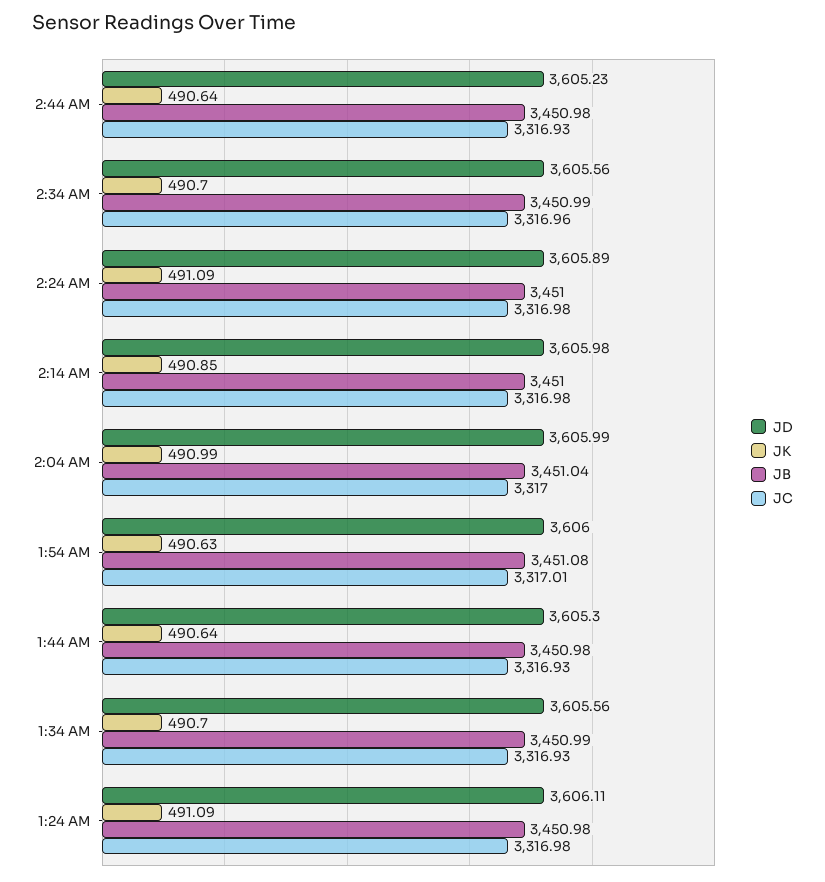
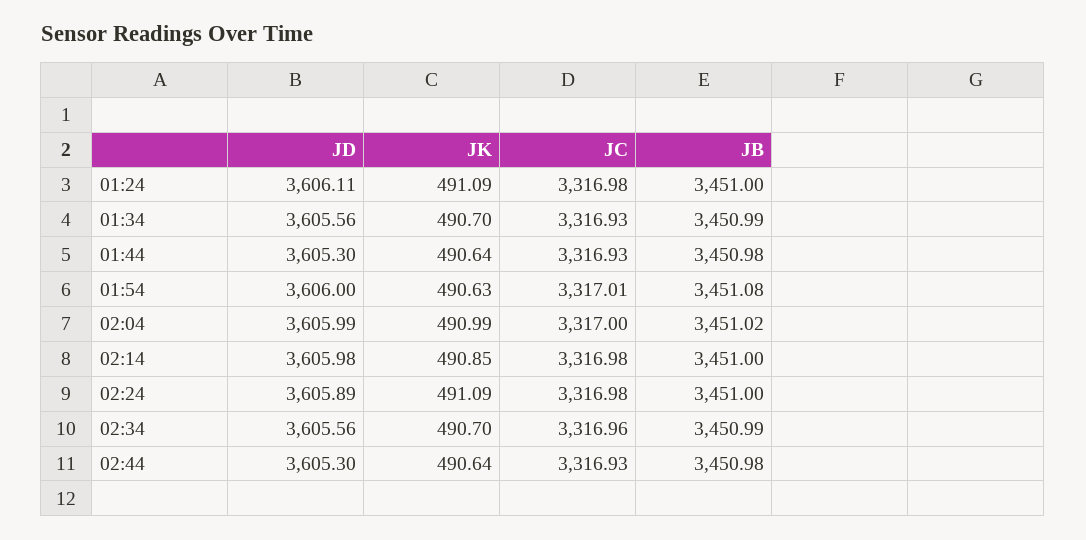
  {
    "JD": {
-     "2:44 AM": 3605.23,
+     "2:44 AM": 3605.3,
      "2:34 AM": 3605.56,
      "2:24 AM": 3605.89,
      "2:14 AM": 3605.98,
      "2:04 AM": 3605.99,
      "1:54 AM": 3606,
      "1:44 AM": 3605.3,
      "1:34 AM": 3605.56,
      "1:24 AM": 3606.11
    },
    "JK": {
      "2:44 AM": 490.64,
      "2:34 AM": 490.7,
      "2:24 AM": 491.09,
      "2:14 AM": 490.85,
      "2:04 AM": 490.99,
      "1:54 AM": 490.63,
      "1:44 AM": 490.64,
      "1:34 AM": 490.7,
      "1:24 AM": 491.09
    },
    "JB": {
      "2:44 AM": 3450.98,
      "2:34 AM": 3450.99,
      "2:24 AM": 3451,
      "2:14 AM": 3451,
-     "2:04 AM": 3451.04,
+     "2:04 AM": 3451.02,
      "1:54 AM": 3451.08,
      "1:44 AM": 3450.98,
      "1:34 AM": 3450.99,
-     "1:24 AM": 3450.98
+     "1:24 AM": 3451
    },
    "JC": {
      "2:44 AM": 3316.93,
      "2:34 AM": 3316.96,
      "2:24 AM": 3316.98,
      "2:14 AM": 3316.98,
      "2:04 AM": 3317,
      "1:54 AM": 3317.01,
      "1:44 AM": 3316.93,
      "1:34 AM": 3316.93,
      "1:24 AM": 3316.98
    }
  }

